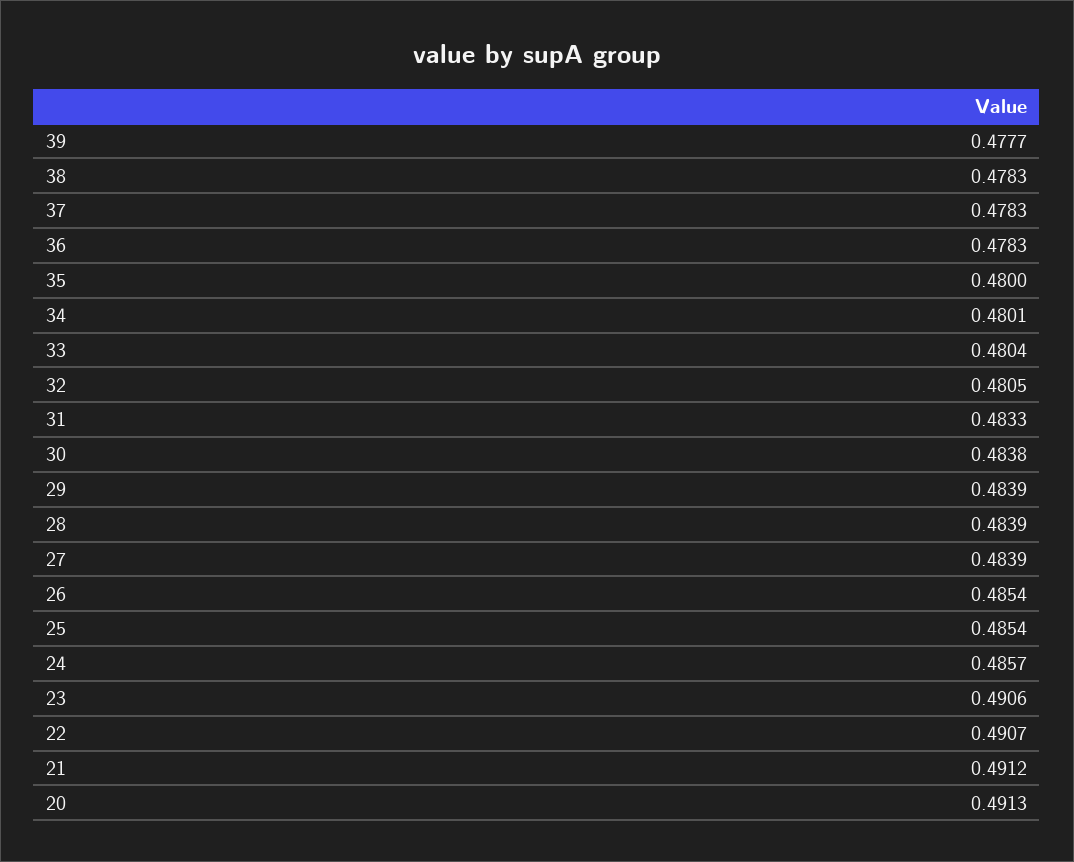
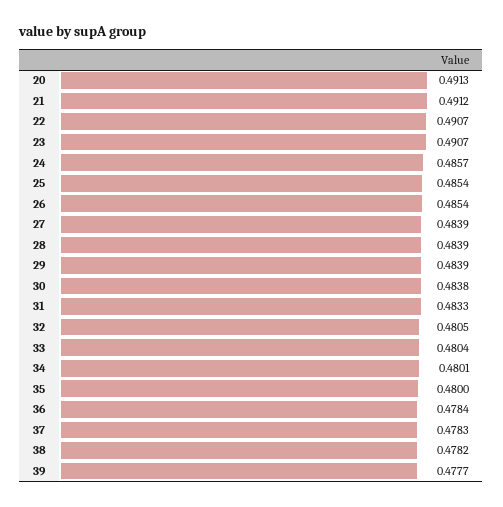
  {
    "39": 0.4777,
-   "38": 0.4783,
+   "38": 0.4782,
    "37": 0.4783,
-   "36": 0.4783,
+   "36": 0.4784,
    "35": 0.48,
    "34": 0.4801,
    "33": 0.4804,
    "32": 0.4805,
    "31": 0.4833,
    "30": 0.4838,
    "29": 0.4839,
    "28": 0.4839,
    "27": 0.4839,
    "26": 0.4854,
    "25": 0.4854,
    "24": 0.4857,
-   "23": 0.4906,
+   "23": 0.4907,
    "22": 0.4907,
    "21": 0.4912,
    "20": 0.4913
  }

